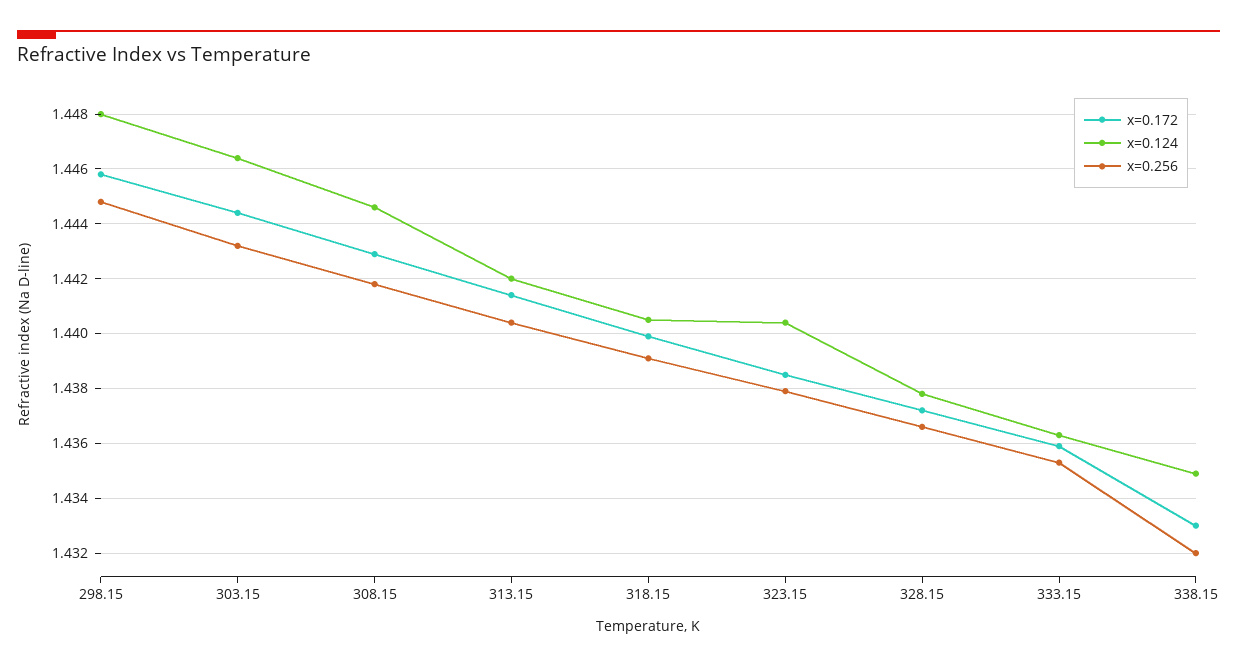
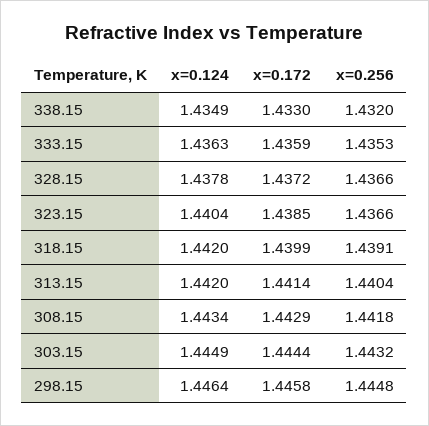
  {
    "x=0.172": {
      "298.15": 1.4458,
      "303.15": 1.4444,
      "308.15": 1.4429,
      "313.15": 1.4414,
      "318.15": 1.4399,
      "323.15": 1.4385,
      "328.15": 1.4372,
      "333.15": 1.4359,
      "338.15": 1.433
    },
    "x=0.124": {
-     "298.15": 1.448,
+     "298.15": 1.4464,
-     "303.15": 1.4465,
+     "303.15": 1.4449,
-     "308.15": 1.4445,
+     "308.15": 1.4434,
      "313.15": 1.442,
-     "318.15": 1.4405,
+     "318.15": 1.442,
      "323.15": 1.4404,
      "328.15": 1.4378,
      "333.15": 1.4363,
      "338.15": 1.4349
    },
    "x=0.256": {
      "298.15": 1.4448,
      "303.15": 1.4432,
      "308.15": 1.4418,
      "313.15": 1.4404,
      "318.15": 1.4391,
-     "323.15": 1.438,
+     "323.15": 1.4366,
      "328.15": 1.4366,
      "333.15": 1.4353,
      "338.15": 1.432
    }
  }

